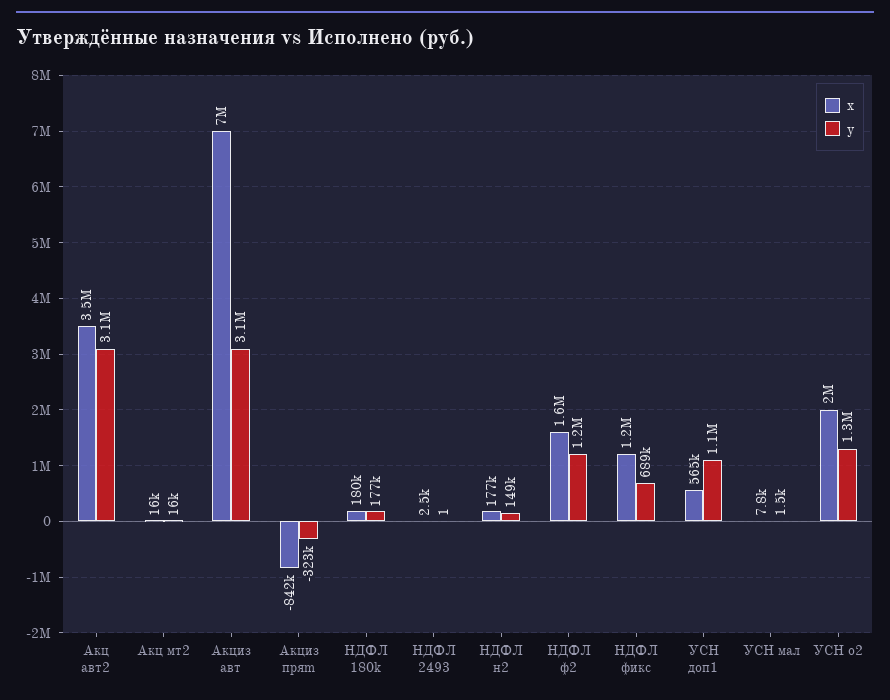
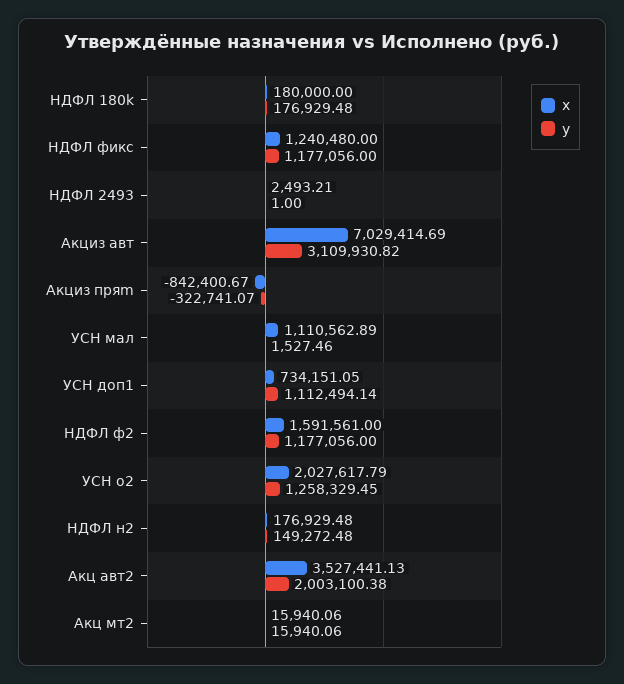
  {
    "x": {
      "Акц авт2": 3527441.13,
      "Акц мт2": 15940.06,
      "Акциз авт": 7029414.69,
      "Акциз пряm": -842400.67,
      "НДФЛ 180k": 180000,
      "НДФЛ 2493": 2493.21,
      "НДФЛ н2": 176929.48,
      "НДФЛ ф2": 1591561,
      "НДФЛ фикс": 1240480,
-     "УСН доп1": 565000,
+     "УСН доп1": 734151.05,
-     "УСН мал": 7800,
+     "УСН мал": 1110562.89,
      "УСН о2": 2027617.79
    },
    "y": {
-     "Акц авт2": 3100000,
+     "Акц авт2": 2003100.38,
      "Акц мт2": 15940.06,
      "Акциз авт": 3109930.82,
      "Акциз пряm": -322741.07,
      "НДФЛ 180k": 176929.48,
      "НДФЛ 2493": 1,
      "НДФЛ н2": 149272.48,
      "НДФЛ ф2": 1177056,
-     "НДФЛ фикс": 689000,
+     "НДФЛ фикс": 1177056,
      "УСН доп1": 1112494.14,
      "УСН мал": 1527.46,
      "УСН о2": 1258329.45
    }
  }

